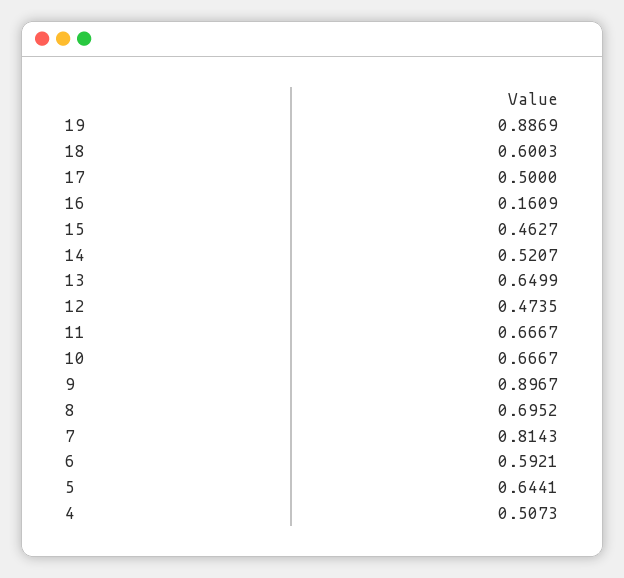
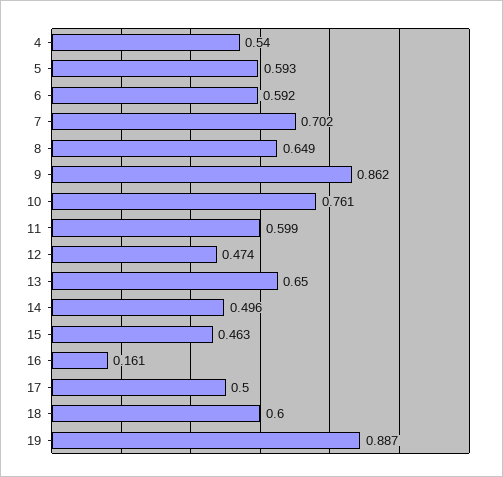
  {
    "19": 0.8869,
    "18": 0.6003,
    "17": 0.5,
    "16": 0.1609,
    "15": 0.4627,
-   "14": 0.5207,
+   "14": 0.496,
    "13": 0.6499,
    "12": 0.4735,
-   "11": 0.6667,
+   "11": 0.599,
-   "10": 0.6667,
+   "10": 0.761,
-   "9": 0.8967,
+   "9": 0.862,
-   "8": 0.6952,
+   "8": 0.649,
-   "7": 0.8143,
+   "7": 0.702,
    "6": 0.5921,
-   "5": 0.6441,
+   "5": 0.593,
-   "4": 0.5073
+   "4": 0.54
  }

